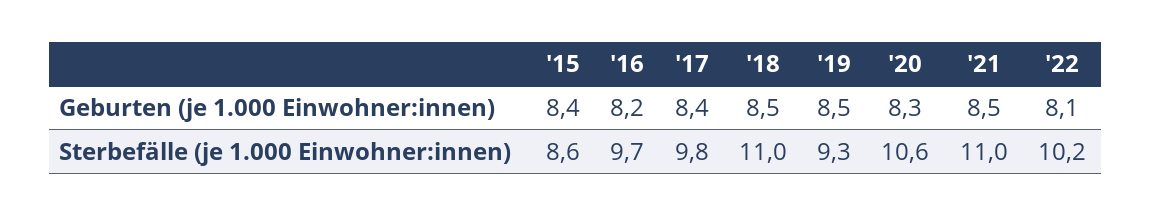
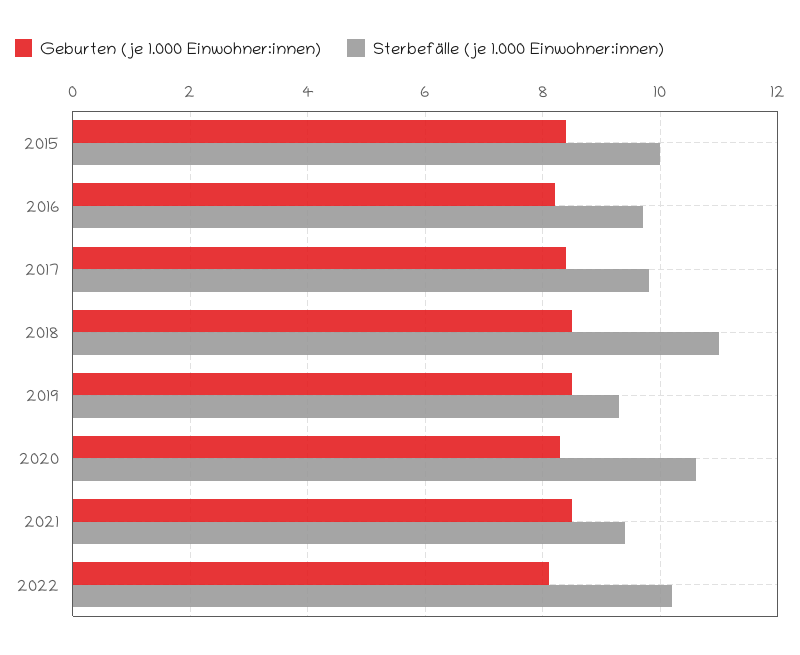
  {
    "Geburten (je 1.000 Einwohner:innen)": {
      "'15": 8.4,
      "'16": 8.2,
      "'17": 8.4,
      "'18": 8.5,
      "'19": 8.5,
      "'20": 8.3,
      "'21": 8.5,
      "'22": 8.1
    },
    "Sterbefälle (je 1.000 Einwohner:innen)": {
-     "'15": 8.6,
+     "'15": 10,
      "'16": 9.7,
      "'17": 9.8,
      "'18": 11,
      "'19": 9.3,
      "'20": 10.6,
-     "'21": 11,
+     "'21": 9.5,
      "'22": 10.2
    }
  }

